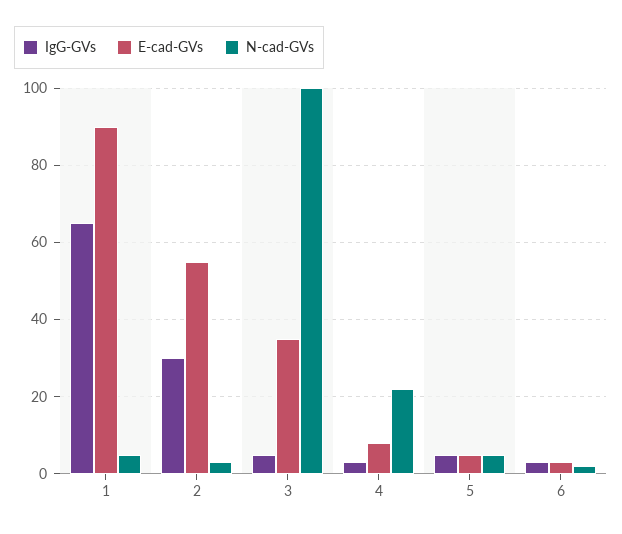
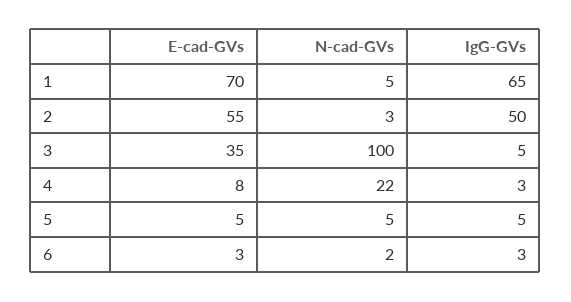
  {
    "IgG-GVs": {
      "1": 65,
-     "2": 30,
+     "2": 50,
      "3": 5,
      "4": 3,
      "5": 5,
      "6": 3
    },
    "E-cad-GVs": {
-     "1": 90,
+     "1": 70,
      "2": 55,
      "3": 35,
      "4": 8,
      "5": 5,
      "6": 3
    },
    "N-cad-GVs": {
      "1": 5,
      "2": 3,
      "3": 100,
      "4": 22,
      "5": 5,
      "6": 2
    }
  }

